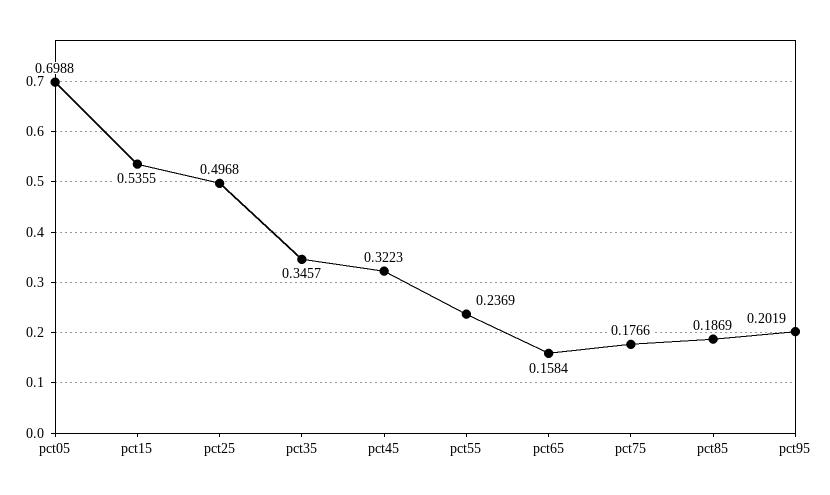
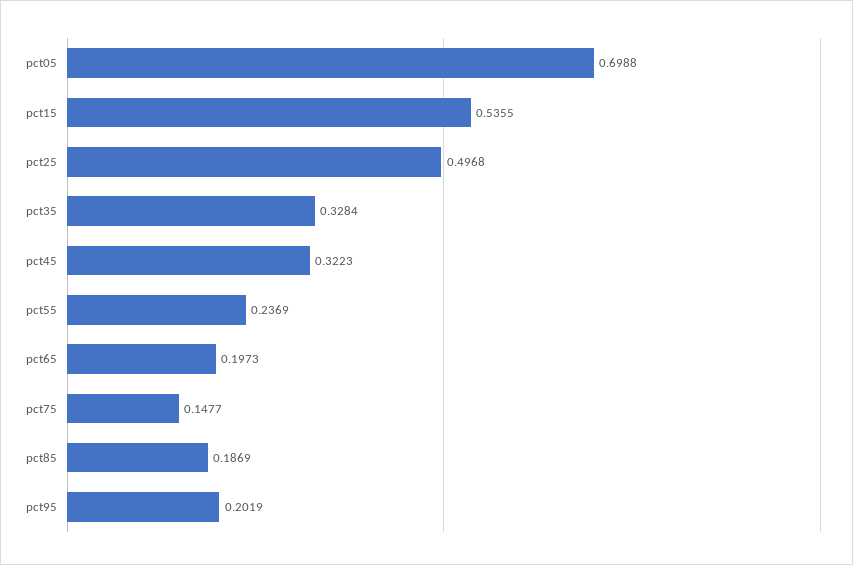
  {
    "pct05": 0.6988,
    "pct15": 0.5355,
    "pct25": 0.4968,
-   "pct35": 0.3457,
+   "pct35": 0.3284,
    "pct45": 0.3223,
    "pct55": 0.2369,
-   "pct65": 0.1584,
+   "pct65": 0.1973,
-   "pct75": 0.1766,
+   "pct75": 0.1477,
    "pct85": 0.1869,
    "pct95": 0.2019
  }

